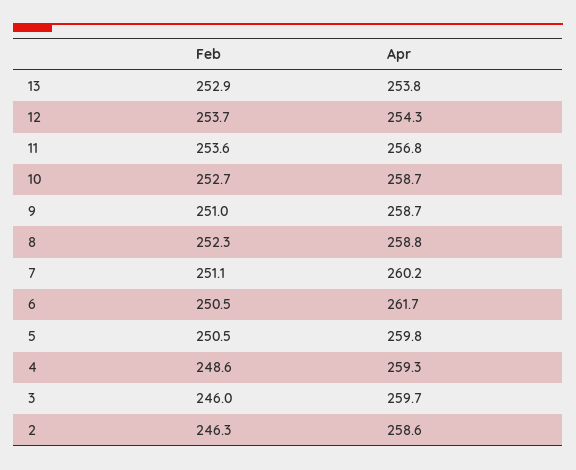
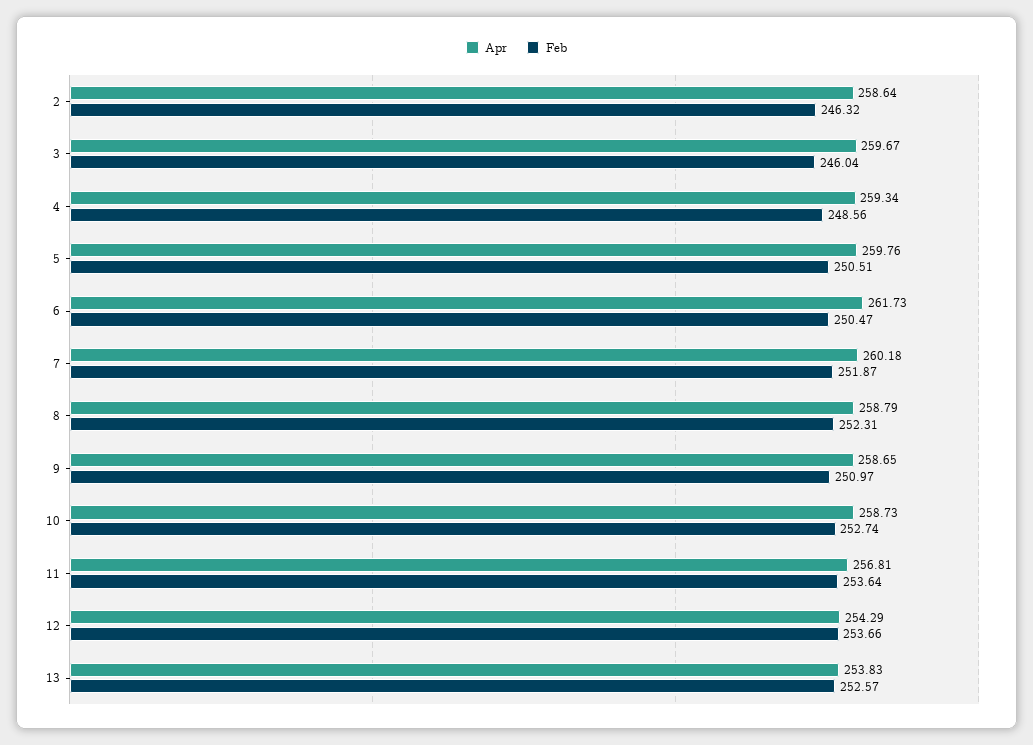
  {
    "Feb": {
-     "13": 252.9,
+     "13": 252.57,
      "12": 253.66,
      "11": 253.64,
      "10": 252.74,
      "9": 250.97,
      "8": 252.31,
-     "7": 251.1,
+     "7": 251.87,
      "6": 250.47,
      "5": 250.51,
      "4": 248.56,
      "3": 246.04,
      "2": 246.32
    },
    "Apr": {
      "13": 253.83,
      "12": 254.29,
      "11": 256.81,
      "10": 258.73,
      "9": 258.65,
      "8": 258.79,
      "7": 260.18,
      "6": 261.73,
      "5": 259.76,
      "4": 259.34,
      "3": 259.67,
      "2": 258.64
    }
  }

